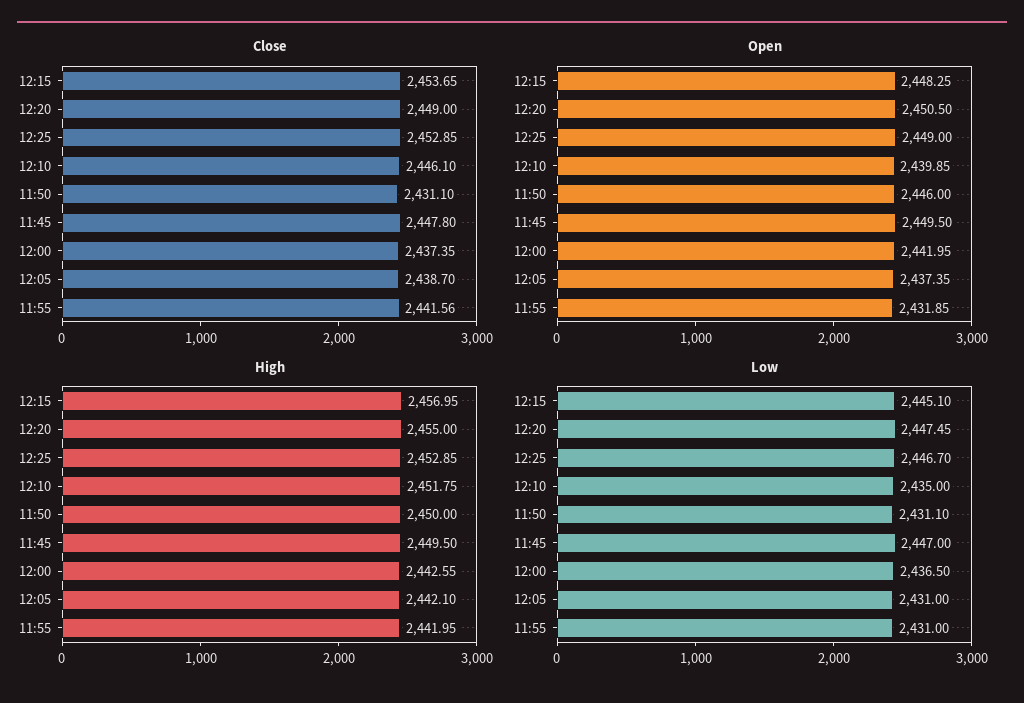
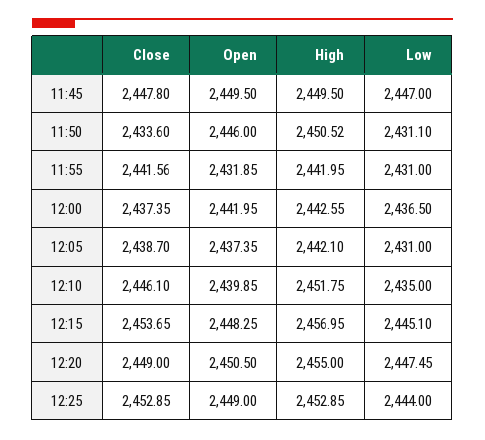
  {
    "Close": {
      "12:15": 2453.65,
      "12:20": 2449,
      "12:25": 2452.85,
      "12:10": 2446.1,
-     "11:50": 2431.1,
+     "11:50": 2433.6,
      "11:45": 2447.8,
      "12:00": 2437.35,
      "12:05": 2438.7,
      "11:55": 2441.56
    },
    "Open": {
      "12:15": 2448.25,
      "12:20": 2450.5,
      "12:25": 2449,
      "12:10": 2439.85,
      "11:50": 2446,
      "11:45": 2449.5,
      "12:00": 2441.95,
      "12:05": 2437.35,
      "11:55": 2431.85
    },
    "High": {
      "12:15": 2456.95,
      "12:20": 2455,
      "12:25": 2452.85,
      "12:10": 2451.75,
-     "11:50": 2450,
+     "11:50": 2450.52,
      "11:45": 2449.5,
      "12:00": 2442.55,
      "12:05": 2442.1,
      "11:55": 2441.95
    },
    "Low": {
      "12:15": 2445.1,
      "12:20": 2447.45,
-     "12:25": 2446.7,
+     "12:25": 2444,
      "12:10": 2435,
      "11:50": 2431.1,
      "11:45": 2447,
      "12:00": 2436.5,
      "12:05": 2431,
      "11:55": 2431
    }
  }

